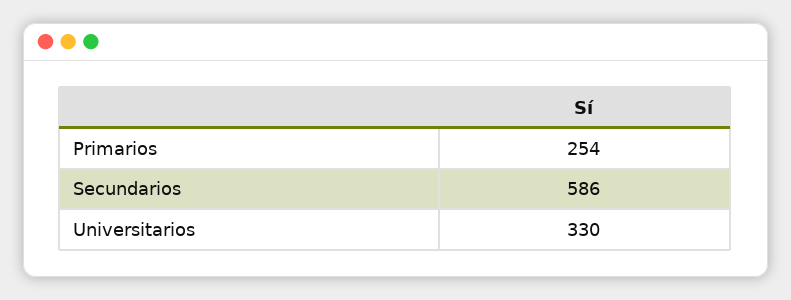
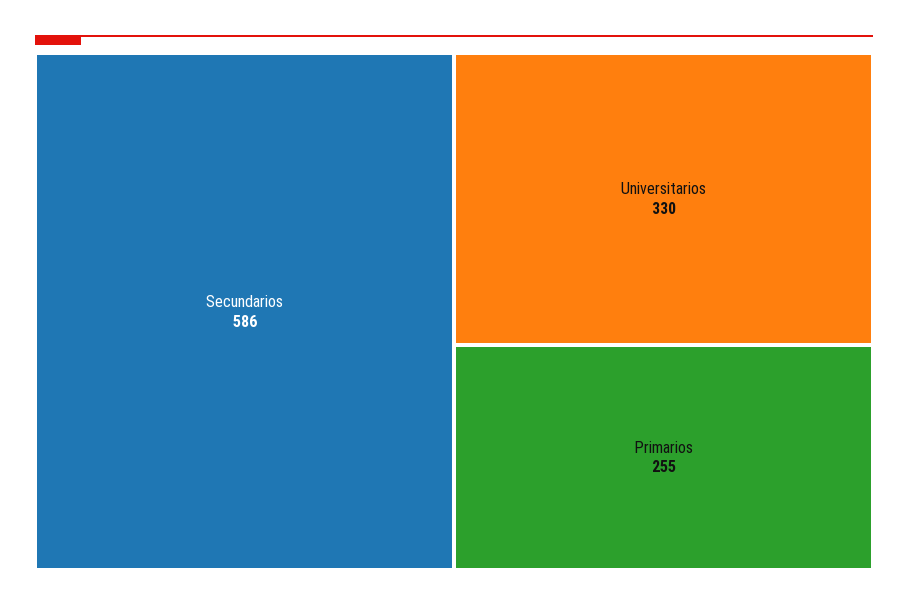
  {
-   "Primarios": 254,
+   "Primarios": 255,
    "Secundarios": 586,
    "Universitarios": 330
  }

